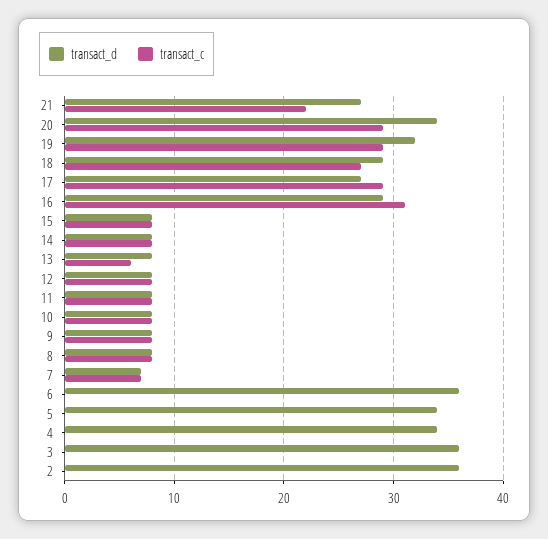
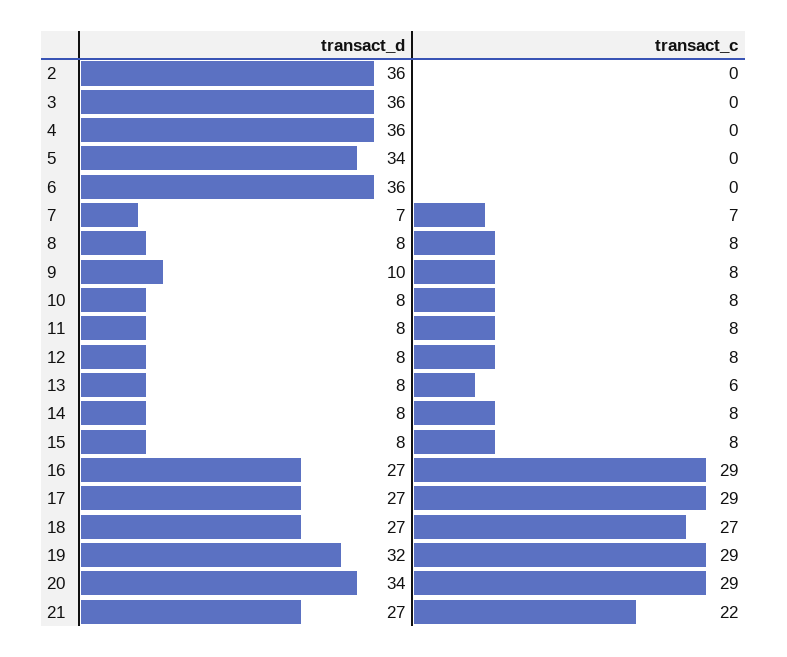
  {
    "transact_d": {
      "21": 27,
      "20": 34,
      "19": 32,
-     "18": 29,
+     "18": 27,
      "17": 27,
-     "16": 29,
+     "16": 27,
      "15": 8,
      "14": 8,
      "13": 8,
      "12": 8,
      "11": 8,
      "10": 8,
-     "9": 8,
+     "9": 10,
      "8": 8,
      "7": 7,
      "6": 36,
      "5": 34,
-     "4": 34,
+     "4": 36,
      "3": 36,
      "2": 36
    },
    "transact_c": {
      "21": 22,
      "20": 29,
      "19": 29,
      "18": 27,
      "17": 29,
-     "16": 31,
+     "16": 29,
      "15": 8,
      "14": 8,
      "13": 6,
      "12": 8,
      "11": 8,
      "10": 8,
      "9": 8,
      "8": 8,
      "7": 7,
      "6": 0,
      "5": 0,
      "4": 0,
      "3": 0,
      "2": 0
    }
  }

